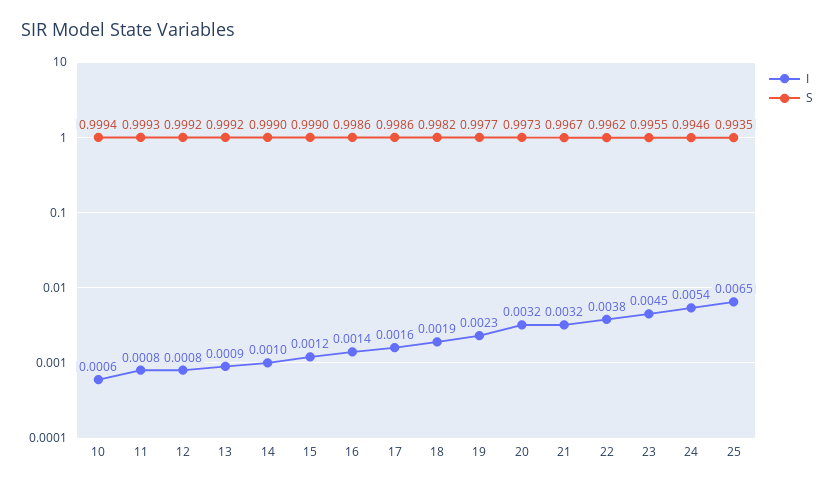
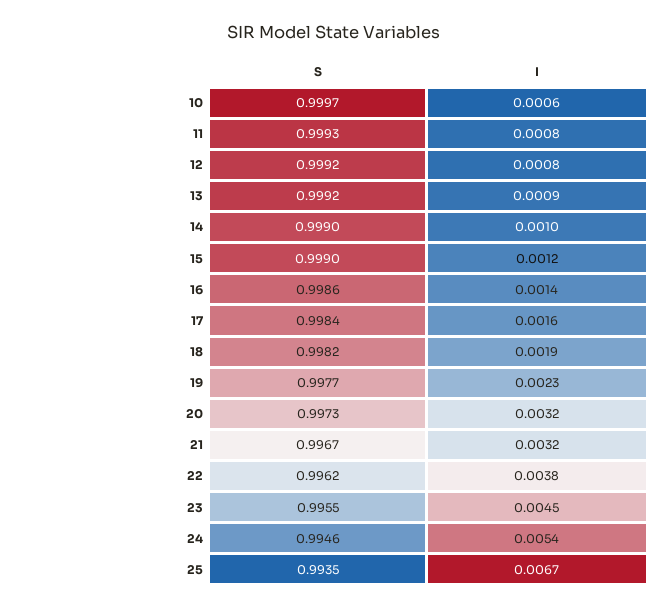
  {
    "I": {
      "10": 0.0006,
      "11": 0.0008,
      "12": 0.0008,
      "13": 0.0009,
      "14": 0.001,
      "15": 0.0012,
      "16": 0.0014,
      "17": 0.0016,
      "18": 0.0019,
      "19": 0.0023,
      "20": 0.0032,
      "21": 0.0032,
      "22": 0.0038,
      "23": 0.0045,
      "24": 0.0054,
-     "25": 0.0065
+     "25": 0.0067
    },
    "S": {
-     "10": 0.9994,
+     "10": 0.9997,
      "11": 0.9993,
      "12": 0.9992,
      "13": 0.9992,
      "14": 0.999,
      "15": 0.999,
      "16": 0.9986,
-     "17": 0.9986,
+     "17": 0.9984,
      "18": 0.9982,
      "19": 0.9977,
      "20": 0.9973,
      "21": 0.9967,
      "22": 0.9962,
      "23": 0.9955,
      "24": 0.9946,
      "25": 0.9935
    }
  }

